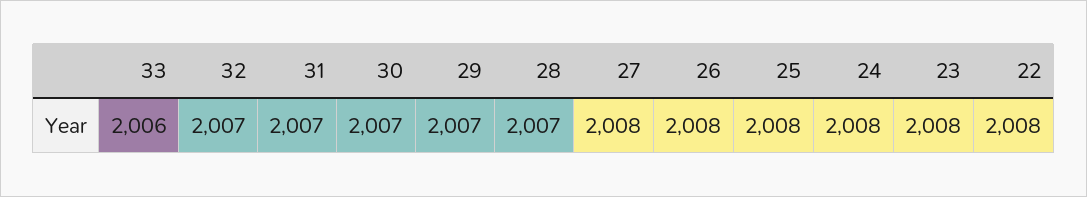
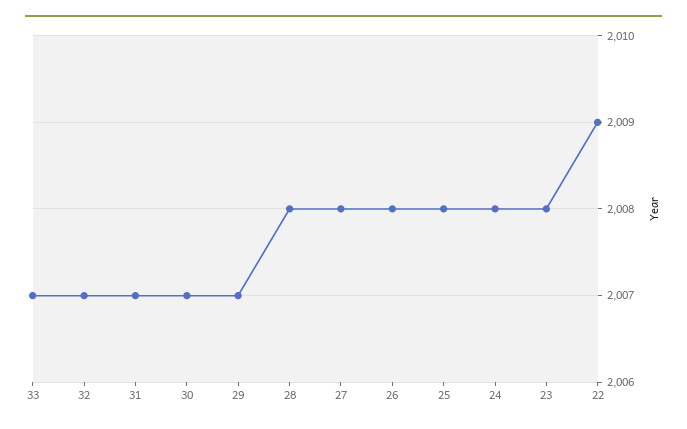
  {
-   "33": 2006,
+   "33": 2007,
    "32": 2007,
    "31": 2007,
    "30": 2007,
    "29": 2007,
-   "28": 2007,
+   "28": 2008,
    "27": 2008,
    "26": 2008,
    "25": 2008,
    "24": 2008,
    "23": 2008,
-   "22": 2008
+   "22": 2009
  }

